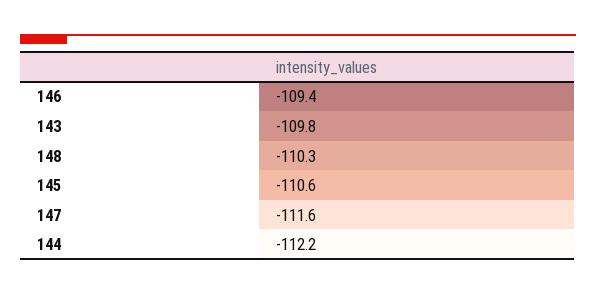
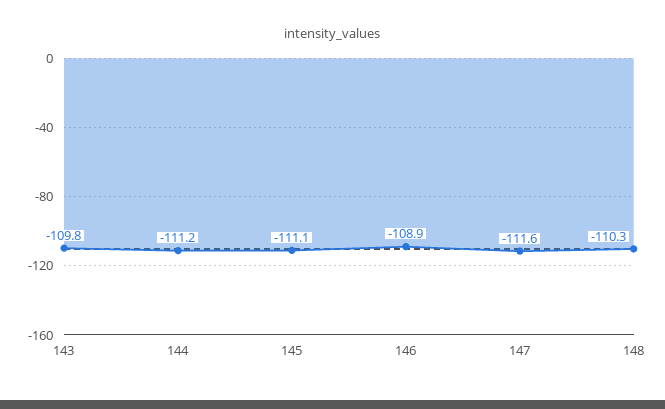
  {
-   "146": -109.4,
+   "146": -108.9,
    "143": -109.8,
    "148": -110.3,
-   "145": -110.6,
+   "145": -111.1,
    "147": -111.6,
-   "144": -112.2
+   "144": -111.2
  }

